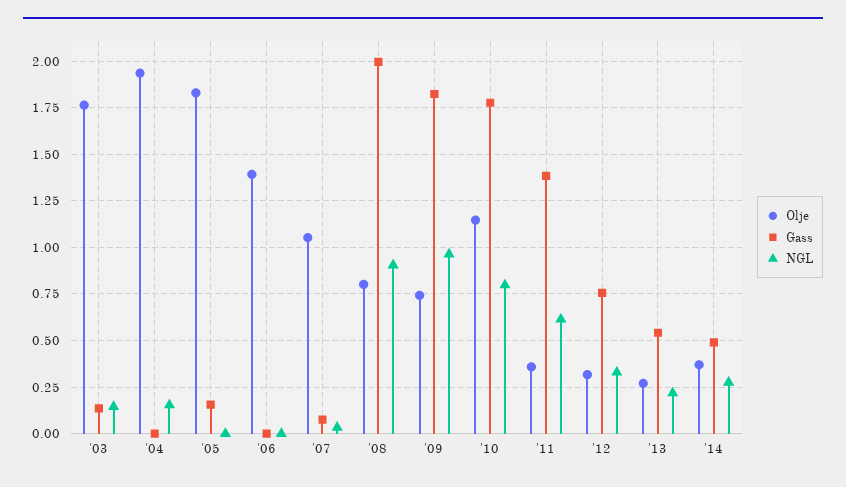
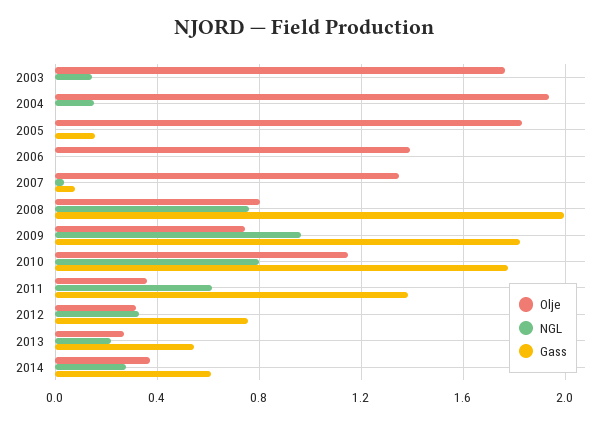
  {
    "Olje": {
      "'03": 1.75,
      "'04": 1.95,
      "'05": 1.85,
      "'06": 1.4,
-     "'07": 1.05,
+     "'07": 1.35,
      "'08": 0.8,
      "'09": 0.75,
      "'10": 1.15,
      "'11": 0.35,
      "'12": 0.3,
      "'13": 0.25,
      "'14": 0.35
    },
    "Gass": {
-     "'03": 0.15,
+     "'03": 0,
      "'04": 0,
      "'05": 0.15,
      "'06": 0,
      "'07": 0.1,
      "'08": 2,
      "'09": 1.8,
      "'10": 1.8,
      "'11": 1.4,
      "'12": 0.75,
      "'13": 0.55,
-     "'14": 0.5
+     "'14": 0.6
    },
    "NGL": {
      "'03": 0.15,
      "'04": 0.15,
      "'05": 0,
      "'06": 0,
      "'07": 0.05,
-     "'08": 0.9,
+     "'08": 0.75,
      "'09": 0.95,
      "'10": 0.8,
      "'11": 0.6,
      "'12": 0.35,
      "'13": 0.2,
      "'14": 0.3
    }
  }

